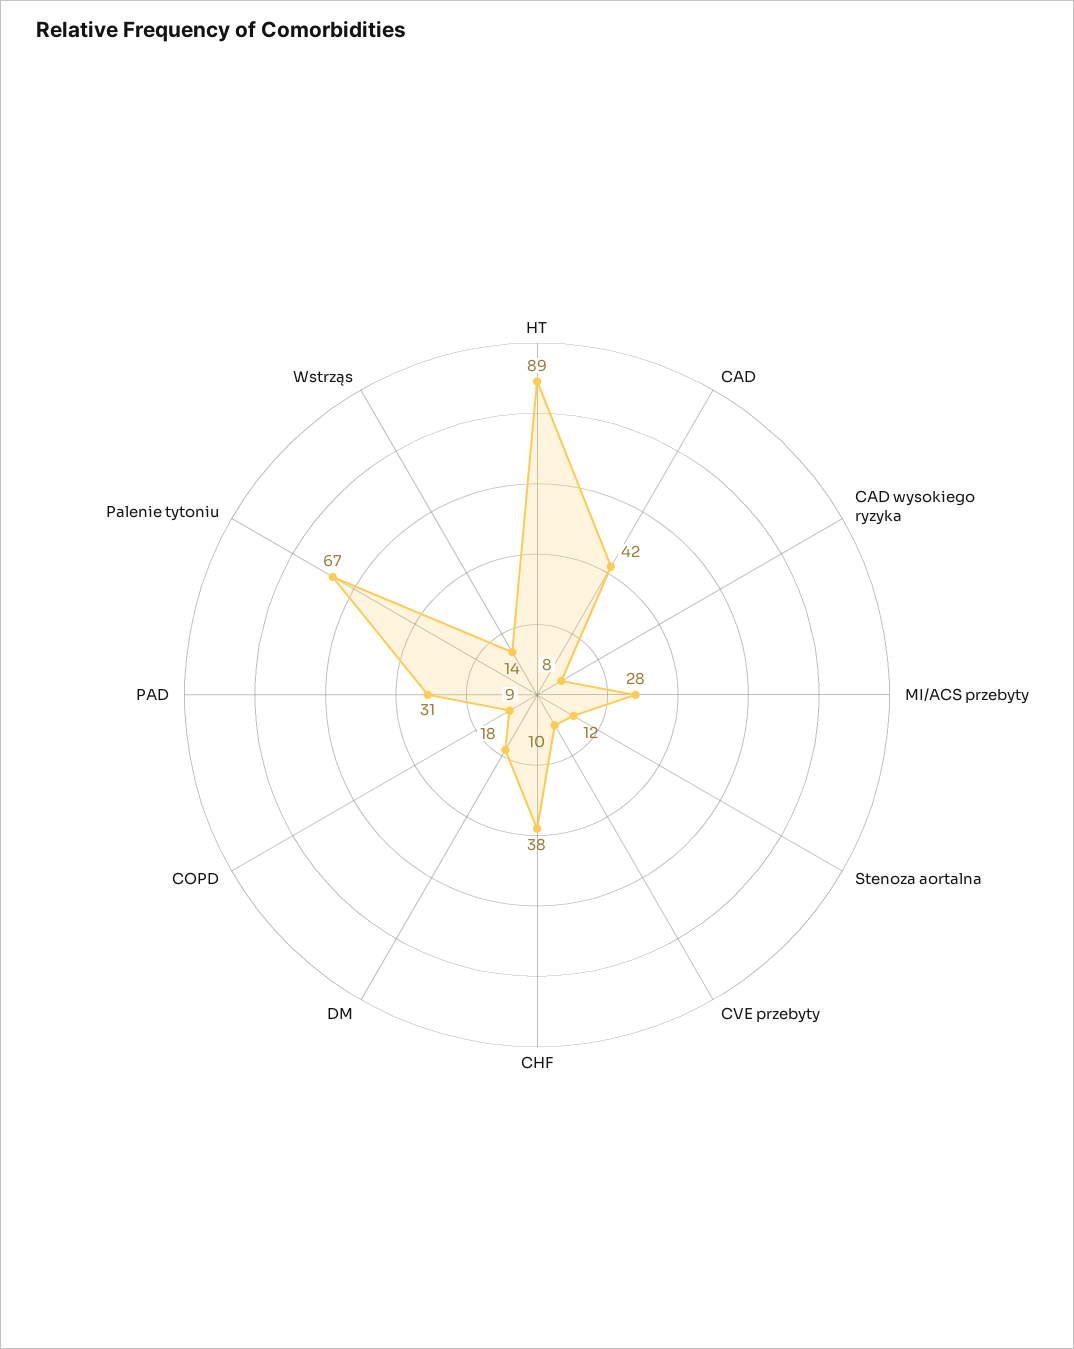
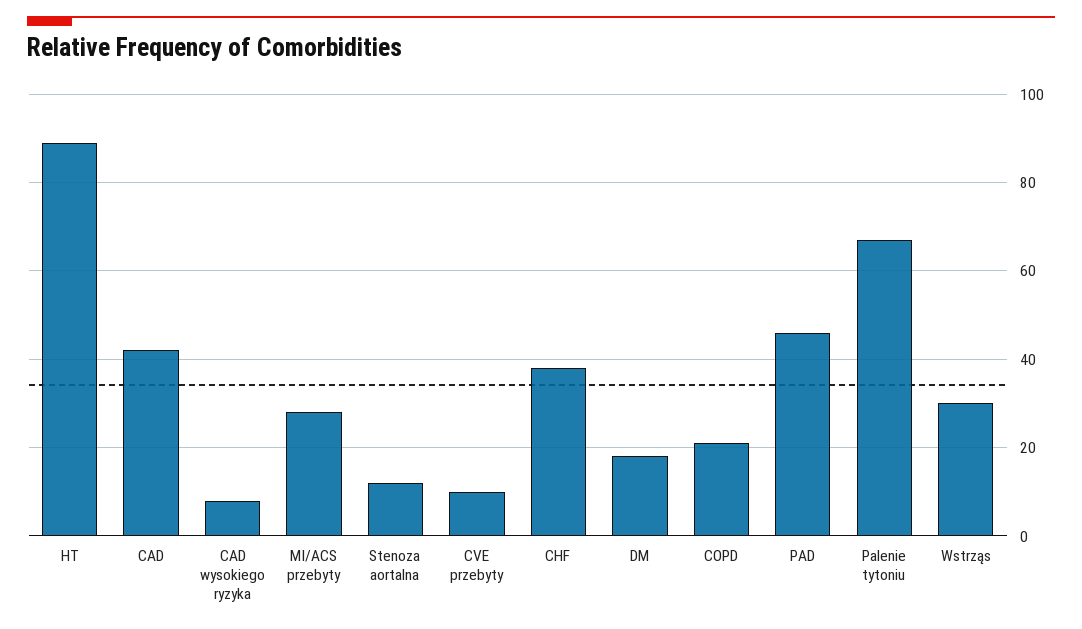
  {
    "HT": 89,
    "CAD": 42,
    "CAD wysokiego ryzyka": 8,
    "MI/ACS przebyty": 28,
    "Stenoza aortalna": 12,
    "CVE przebyty": 10,
    "CHF": 38,
    "DM": 18,
-   "COPD": 9,
+   "COPD": 20,
-   "PAD": 31,
+   "PAD": 45,
    "Palenie tytoniu": 67,
-   "Wstrząs": 14
+   "Wstrząs": 30
  }

